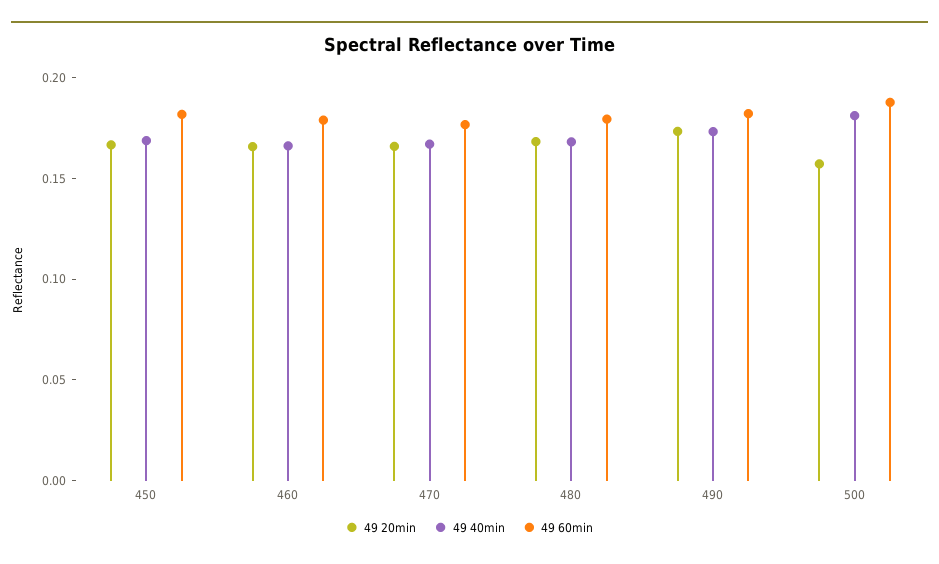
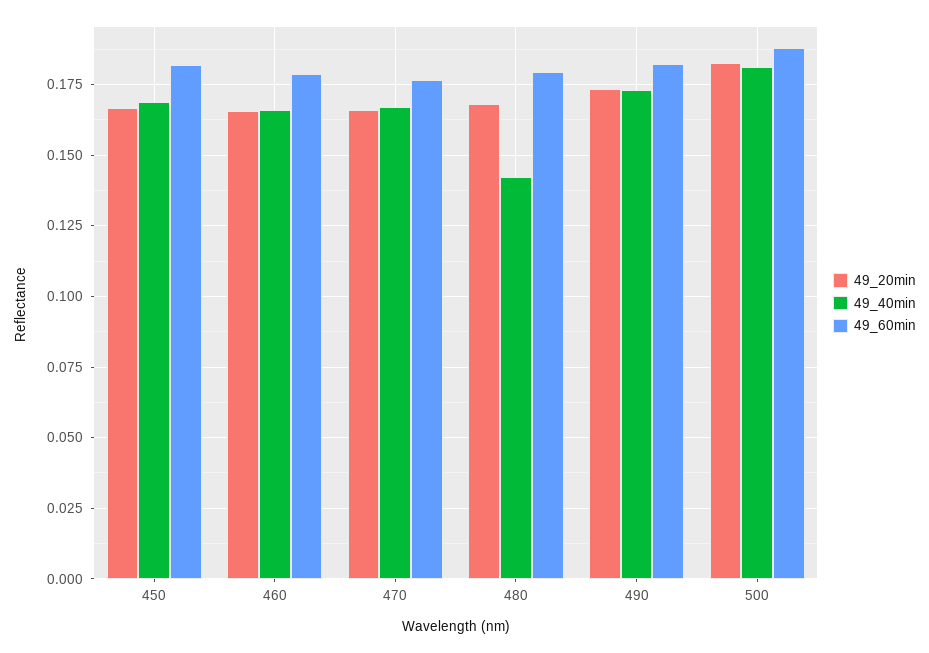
  {
    "49 20min": {
      "450": 0.1675,
      "460": 0.165,
      "470": 0.165,
      "480": 0.1675,
      "490": 0.1725,
-     "500": 0.16
+     "500": 0.1825
    },
    "49 40min": {
      "450": 0.1675,
      "460": 0.165,
      "470": 0.1675,
-     "480": 0.17,
+     "480": 0.1425,
      "490": 0.1725,
      "500": 0.18
    },
    "49 60min": {
      "450": 0.1825,
      "460": 0.18,
      "470": 0.1775,
      "480": 0.18,
      "490": 0.1825,
      "500": 0.1875
    }
  }

